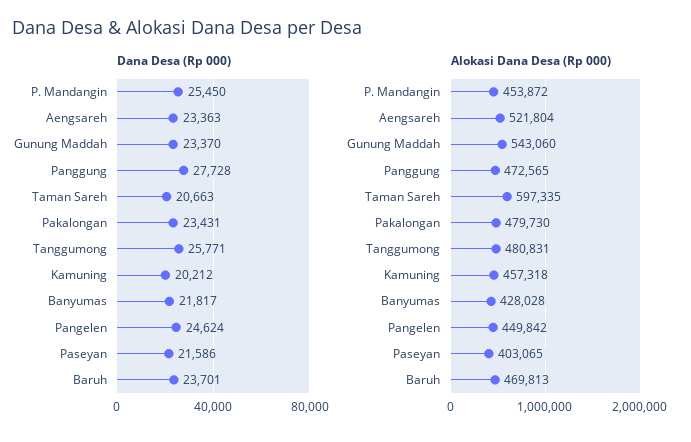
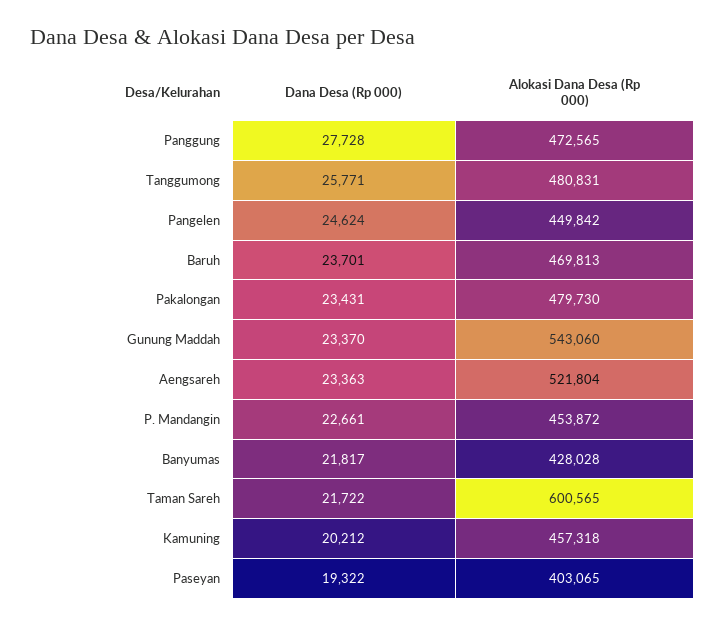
  {
    "Dana Desa (Rp 000)": {
-     "P. Mandangin": 25450,
+     "P. Mandangin": 22661,
      "Aengsareh": 23363,
      "Gunung Maddah": 23370,
      "Panggung": 27728,
-     "Taman Sareh": 20663,
+     "Taman Sareh": 21722,
      "Pakalongan": 23431,
      "Tanggumong": 25771,
      "Kamuning": 20212,
      "Banyumas": 21817,
      "Pangelen": 24624,
-     "Paseyan": 21586,
+     "Paseyan": 19322,
      "Baruh": 23701
    },
    "Alokasi Dana Desa (Rp 000)": {
      "P. Mandangin": 453872,
      "Aengsareh": 521804,
      "Gunung Maddah": 543060,
      "Panggung": 472565,
-     "Taman Sareh": 597335,
+     "Taman Sareh": 600565,
      "Pakalongan": 479730,
      "Tanggumong": 480831,
      "Kamuning": 457318,
      "Banyumas": 428028,
      "Pangelen": 449842,
      "Paseyan": 403065,
      "Baruh": 469813
    }
  }

